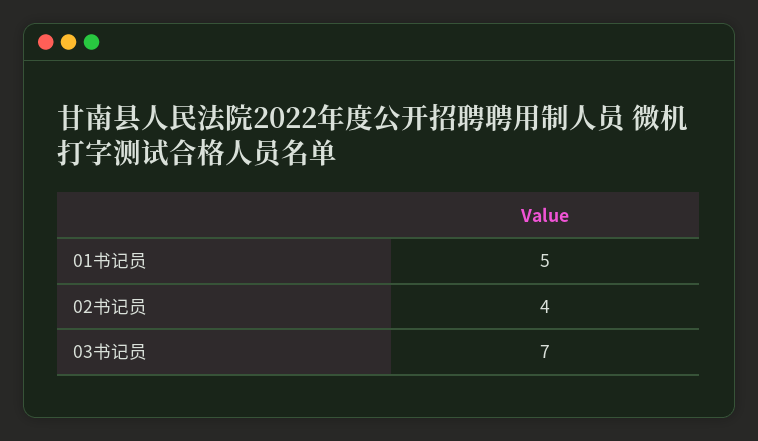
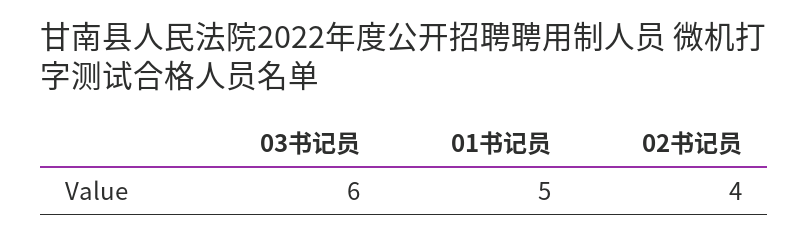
  {
    "01书记员": 5,
    "02书记员": 4,
-   "03书记员": 7
+   "03书记员": 6
  }

